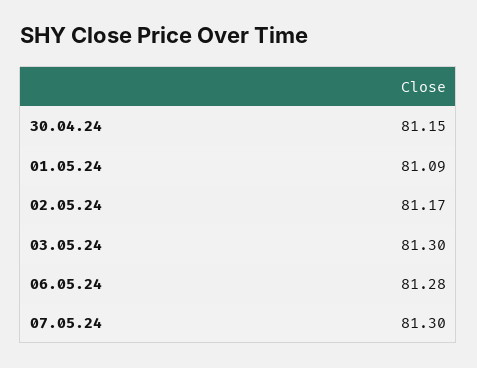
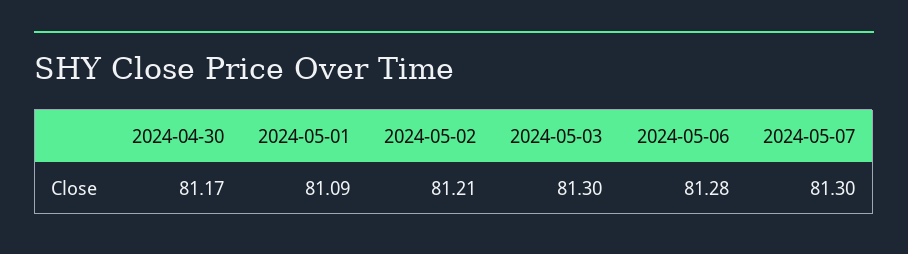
  {
-   "30.04.24": 81.15,
+   "30.04.24": 81.17,
    "01.05.24": 81.09,
-   "02.05.24": 81.17,
+   "02.05.24": 81.21,
    "03.05.24": 81.3,
    "06.05.24": 81.28,
    "07.05.24": 81.3
  }

